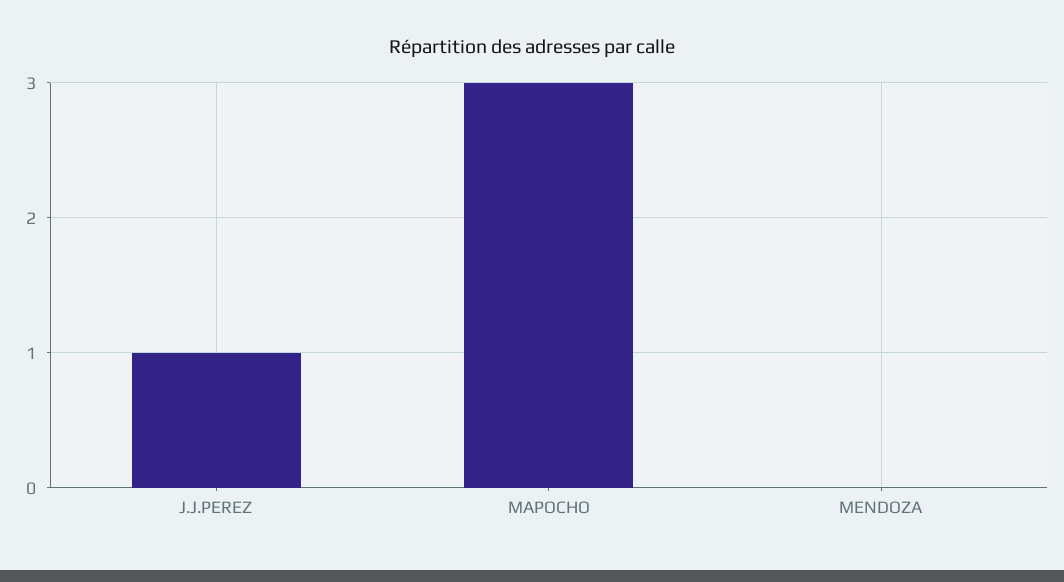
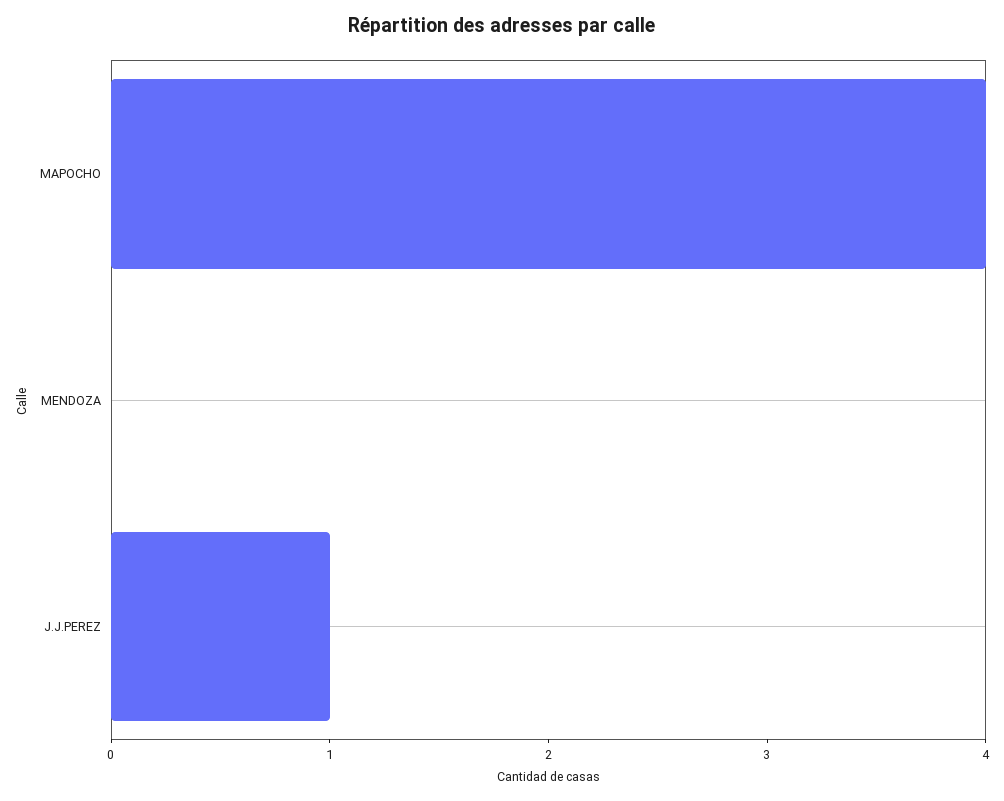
  {
    "J.J.PEREZ": 1,
-   "MAPOCHO": 3,
+   "MAPOCHO": 4,
    "MENDOZA": 0
  }

